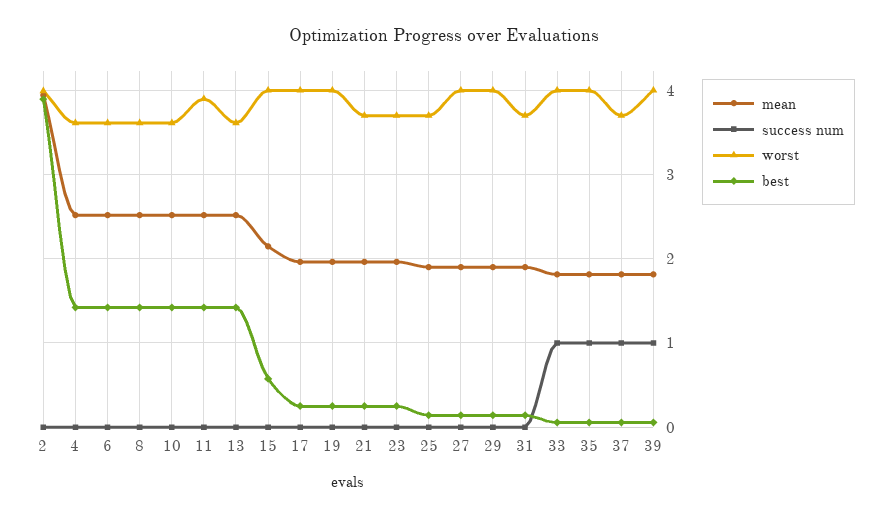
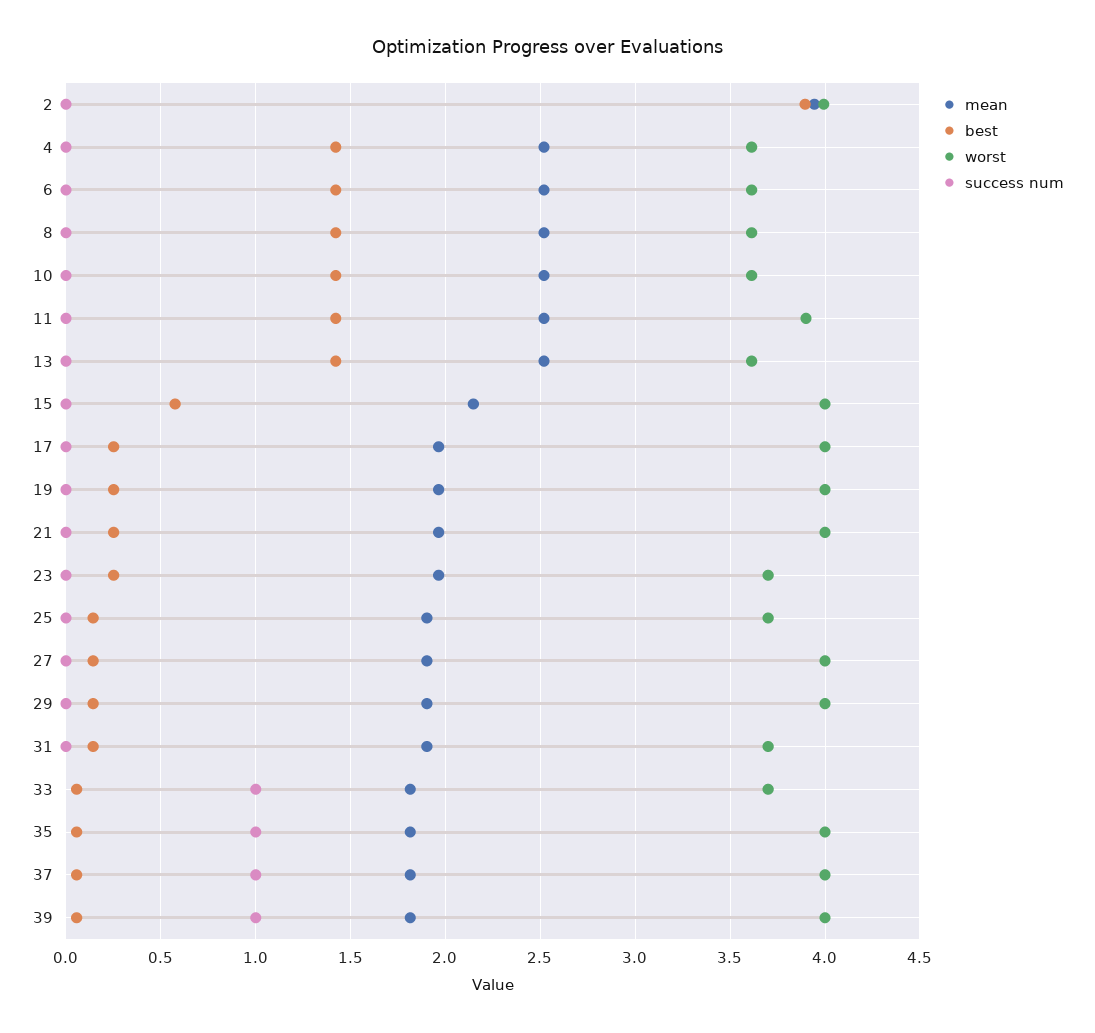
  {
    "mean": {
      "2": 3.95,
      "4": 2.5,
      "6": 2.5,
      "8": 2.5,
      "10": 2.5,
      "11": 2.5,
      "13": 2.5,
      "15": 2.15,
      "17": 1.95,
      "19": 1.95,
      "21": 1.95,
      "23": 1.95,
      "25": 1.9,
      "27": 1.9,
      "29": 1.9,
      "31": 1.9,
      "33": 1.8,
      "35": 1.8,
      "37": 1.8,
      "39": 1.8
    },
    "success num": {
      "2": 0,
      "4": 0,
      "6": 0,
      "8": 0,
      "10": 0,
      "11": 0,
      "13": 0,
      "15": 0,
      "17": 0,
      "19": 0,
      "21": 0,
      "23": 0,
      "25": 0,
      "27": 0,
      "29": 0,
      "31": 0,
      "33": 1,
      "35": 1,
      "37": 1,
      "39": 1
    },
    "worst": {
      "2": 4,
      "4": 3.6,
      "6": 3.6,
      "8": 3.6,
      "10": 3.6,
      "11": 3.9,
      "13": 3.6,
      "15": 4,
      "17": 4,
      "19": 4,
-     "21": 3.7,
+     "21": 4,
      "23": 3.7,
      "25": 3.7,
      "27": 4,
      "29": 4,
      "31": 3.7,
-     "33": 4,
+     "33": 3.7,
      "35": 4,
-     "37": 3.7,
+     "37": 4,
      "39": 4
    },
    "best": {
      "2": 3.9,
      "4": 1.4,
      "6": 1.4,
      "8": 1.4,
      "10": 1.4,
      "11": 1.4,
      "13": 1.4,
      "15": 0.6,
      "17": 0.25,
      "19": 0.25,
      "21": 0.25,
      "23": 0.25,
      "25": 0.15,
      "27": 0.15,
      "29": 0.15,
      "31": 0.15,
      "33": 0.05,
      "35": 0.05,
      "37": 0.05,
      "39": 0.05
    }
  }

